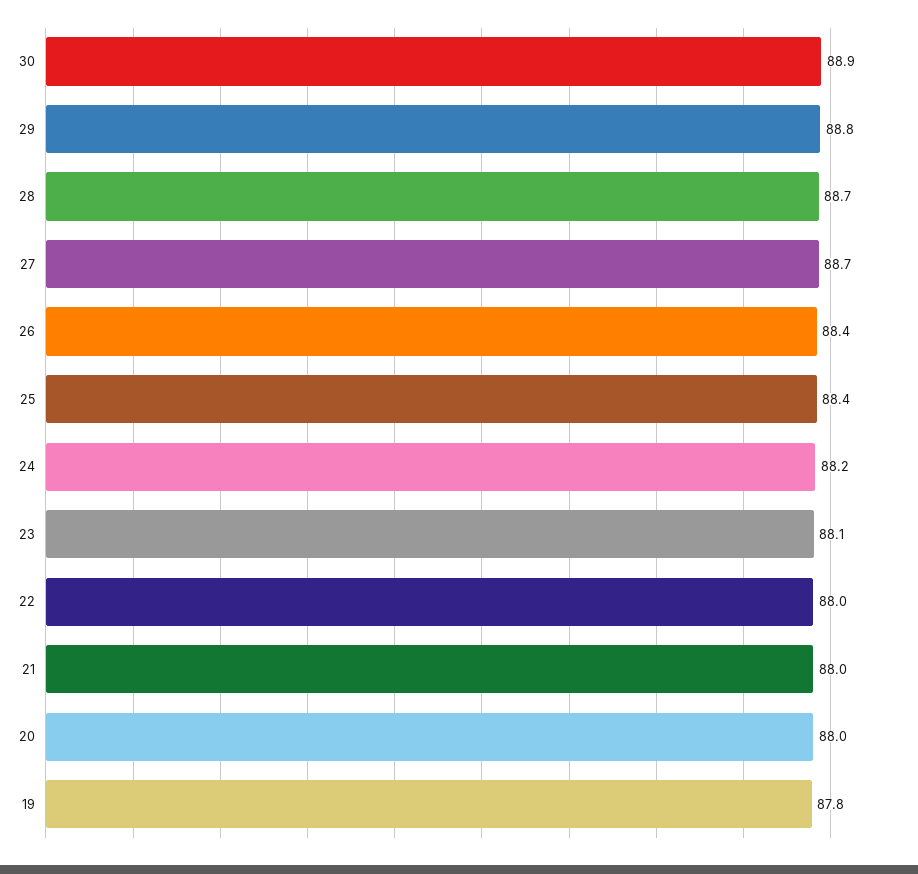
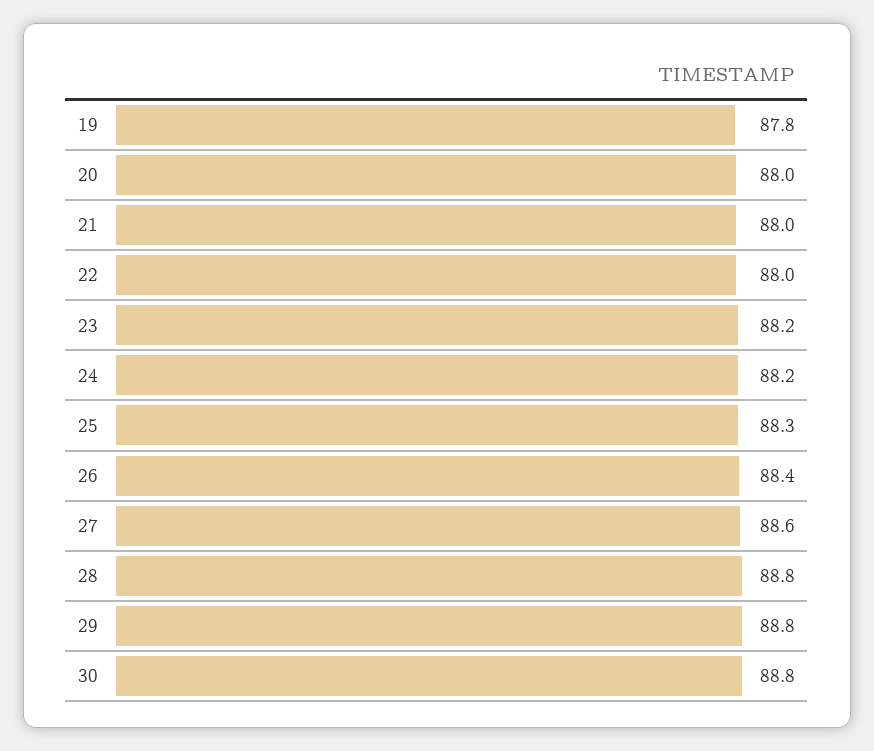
  {
-   "30": 88.9,
+   "30": 88.8,
    "29": 88.8,
-   "28": 88.7,
+   "28": 88.8,
-   "27": 88.7,
+   "27": 88.6,
    "26": 88.4,
-   "25": 88.4,
+   "25": 88.3,
    "24": 88.2,
-   "23": 88.1,
+   "23": 88.2,
    "22": 88,
    "21": 88,
    "20": 88,
    "19": 87.8
  }

